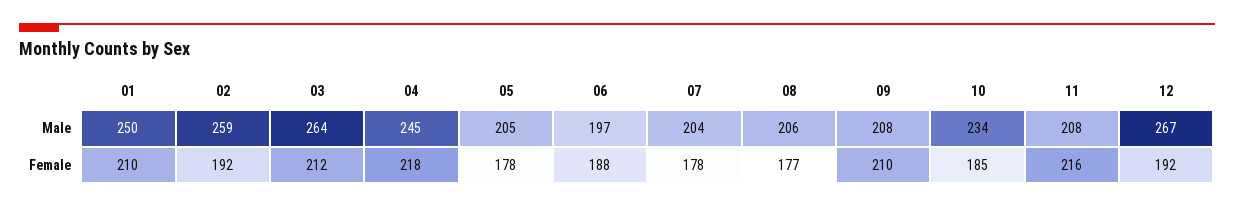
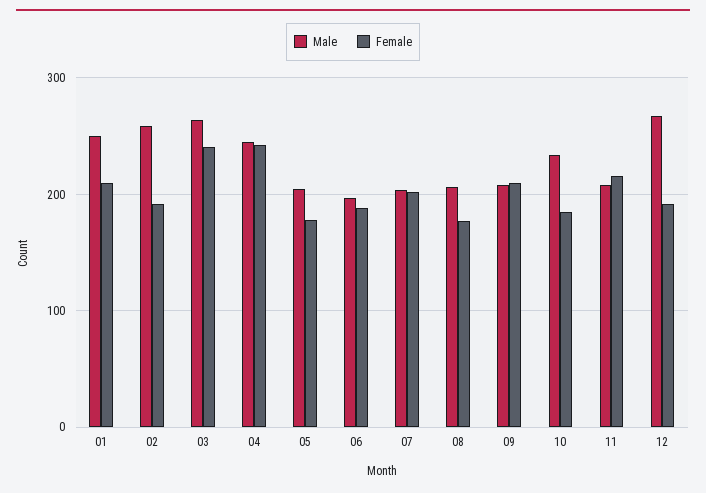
  {
    "Male": {
      "01": 250,
      "02": 259,
      "03": 264,
      "04": 245,
      "05": 205,
      "06": 197,
      "07": 204,
      "08": 206,
      "09": 208,
      "10": 234,
      "11": 208,
      "12": 267
    },
    "Female": {
      "01": 210,
      "02": 192,
-     "03": 212,
+     "03": 240,
-     "04": 218,
+     "04": 240,
      "05": 178,
      "06": 188,
-     "07": 178,
+     "07": 200,
      "08": 177,
      "09": 210,
      "10": 185,
      "11": 216,
      "12": 192
    }
  }

